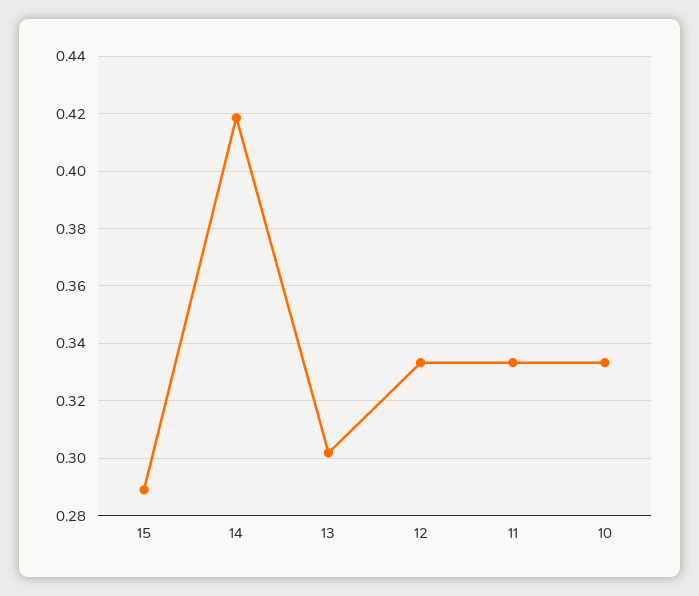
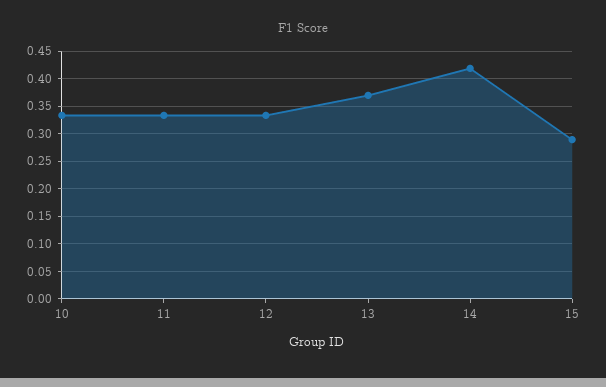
  {
    "15": 0.29,
    "14": 0.4175,
-   "13": 0.3025,
+   "13": 0.375,
    "12": 0.3325,
    "11": 0.3325,
    "10": 0.3325
  }

